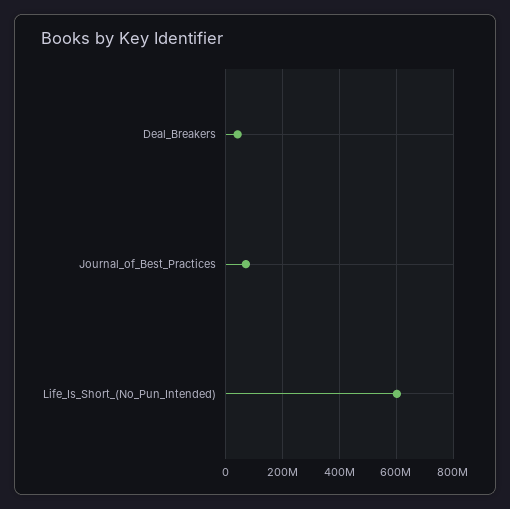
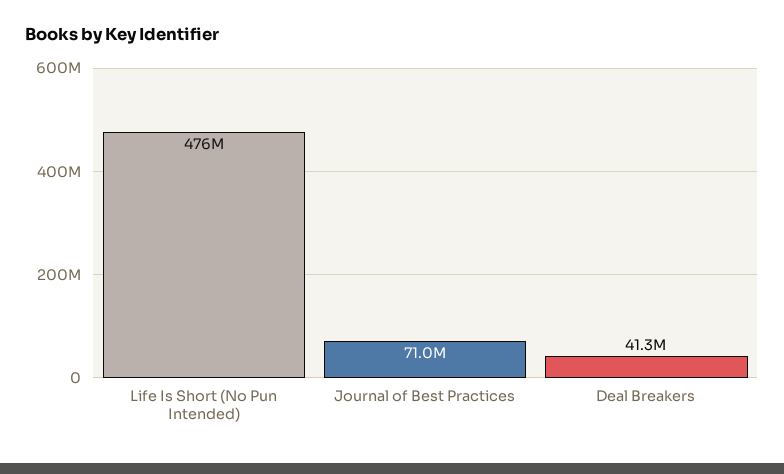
  {
    "Deal_Breakers": 41300000,
    "Journal_of_Best_Practices": 71000000,
-   "Life_Is_Short_(No_Pun_Intended)": 600000000
+   "Life_Is_Short_(No_Pun_Intended)": 476000000
  }

